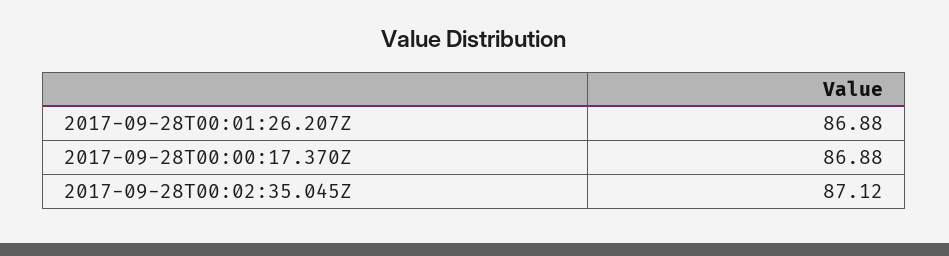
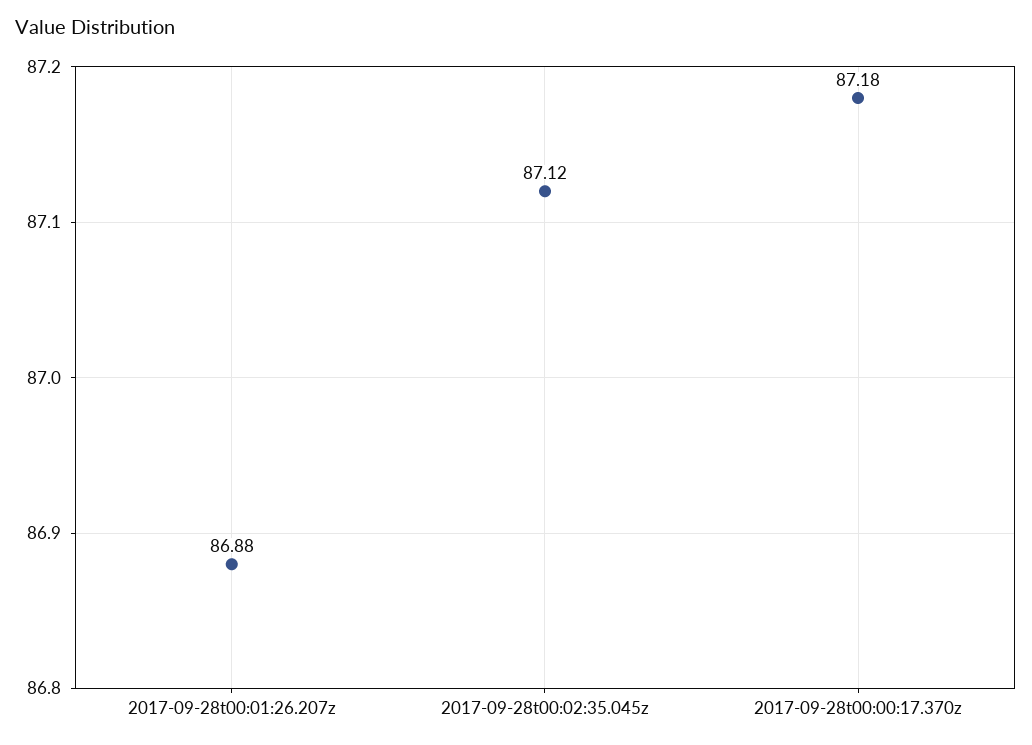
  {
    "2017-09-28T00:01:26.207Z": 86.88,
-   "2017-09-28T00:00:17.370Z": 86.88,
+   "2017-09-28T00:00:17.370Z": 87.18,
    "2017-09-28T00:02:35.045Z": 87.12
  }

